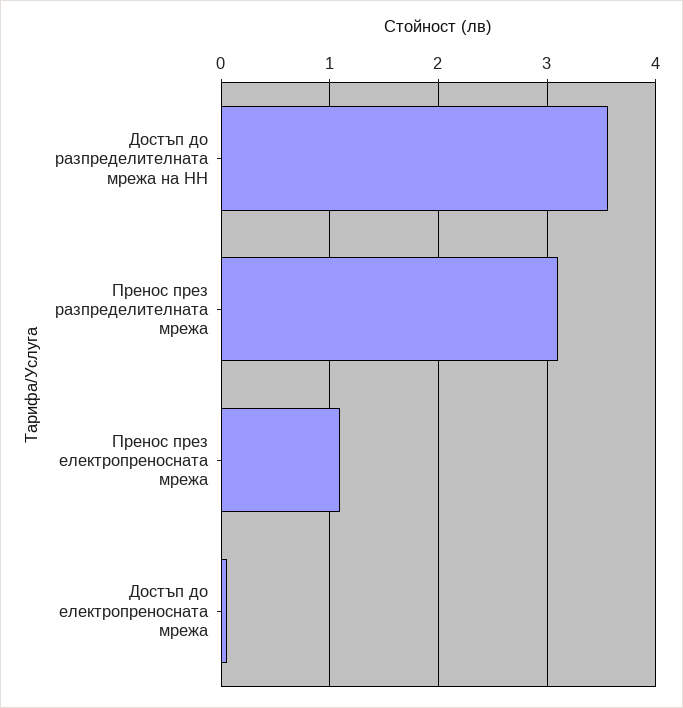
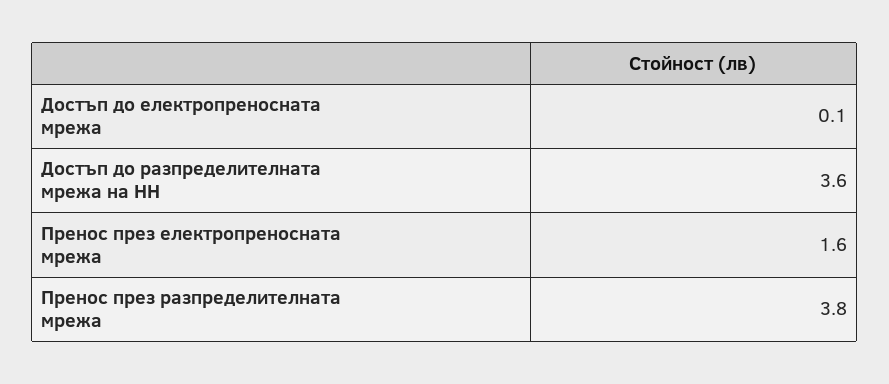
  {
    "Достъп до разпределителната мрежа на НН": 3.6,
-   "Пренос през разпределителната мрежа": 3.1,
+   "Пренос през разпределителната мрежа": 3.8,
-   "Пренос през електропреносната мрежа": 1.1,
+   "Пренос през електропреносната мрежа": 1.6,
    "Достъп до електропреносната мрежа": 0.1
  }

